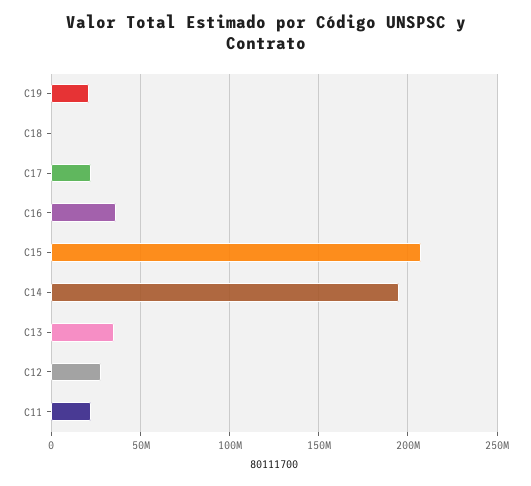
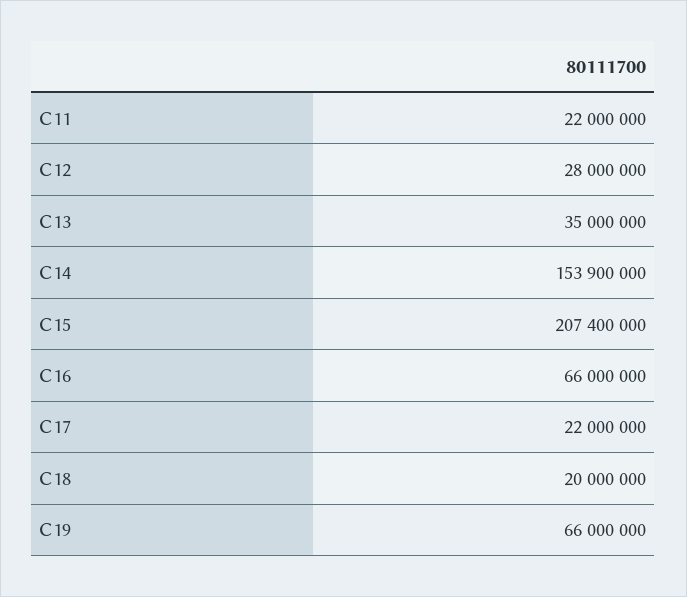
  {
-   "C19": 20000000,
+   "C19": 66000000,
-   "C18": 0,
+   "C18": 20000000,
    "C17": 22000000,
-   "C16": 35000000,
+   "C16": 66000000,
    "C15": 207400000,
-   "C14": 195000000,
+   "C14": 153900000,
    "C13": 35000000,
    "C12": 28000000,
    "C11": 22000000
  }

